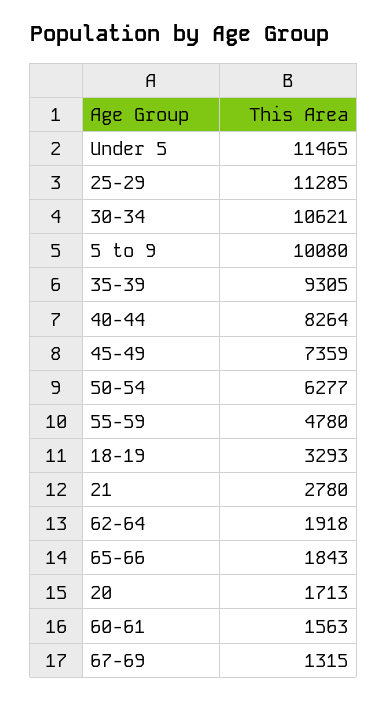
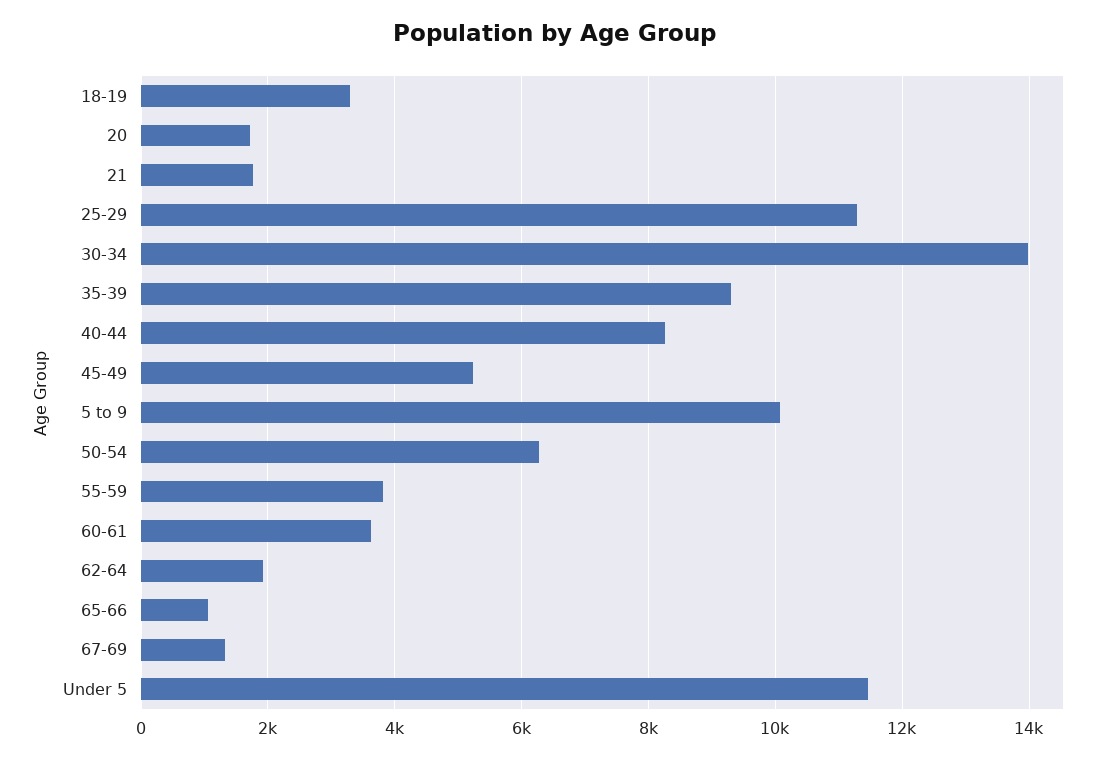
  {
    "Under 5": 11465,
    "25-29": 11285,
-   "30-34": 10621,
+   "30-34": 14000,
    "5 to 9": 10080,
    "35-39": 9305,
    "40-44": 8264,
-   "45-49": 7359,
+   "45-49": 5200,
    "50-54": 6277,
-   "55-59": 4780,
+   "55-59": 3800,
    "18-19": 3293,
-   "21": 2780,
+   "21": 1800,
    "62-64": 1918,
-   "65-66": 1843,
+   "65-66": 1000,
    "20": 1713,
-   "60-61": 1563,
+   "60-61": 3600,
    "67-69": 1315
  }

